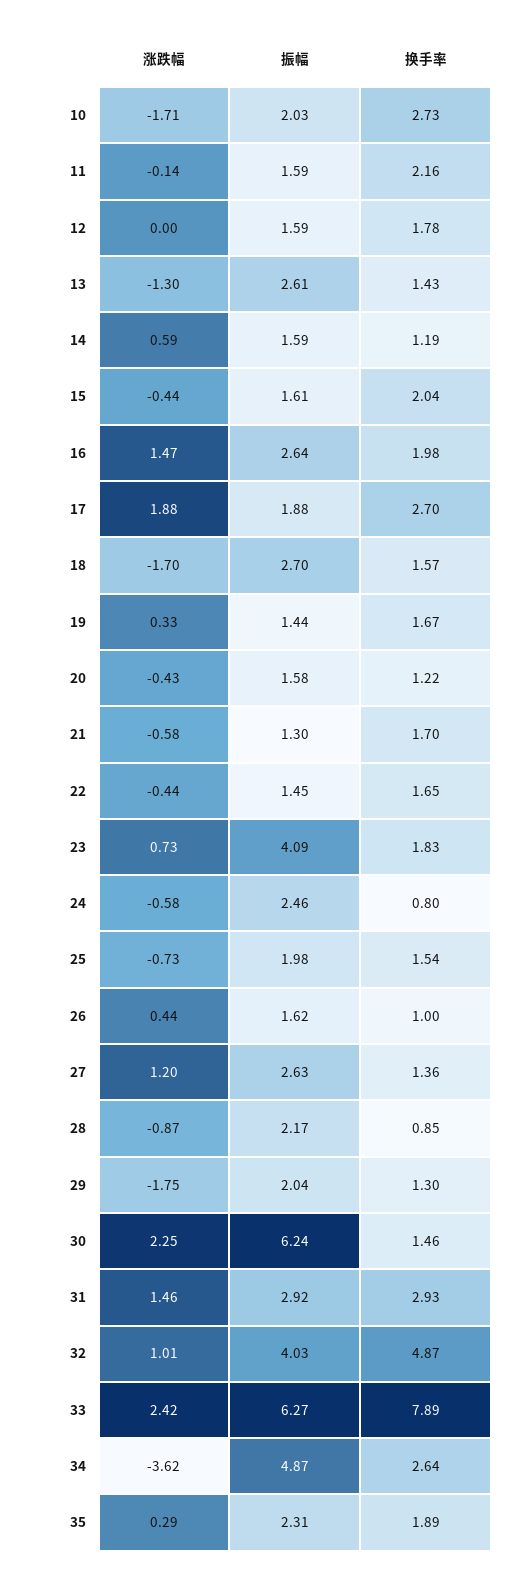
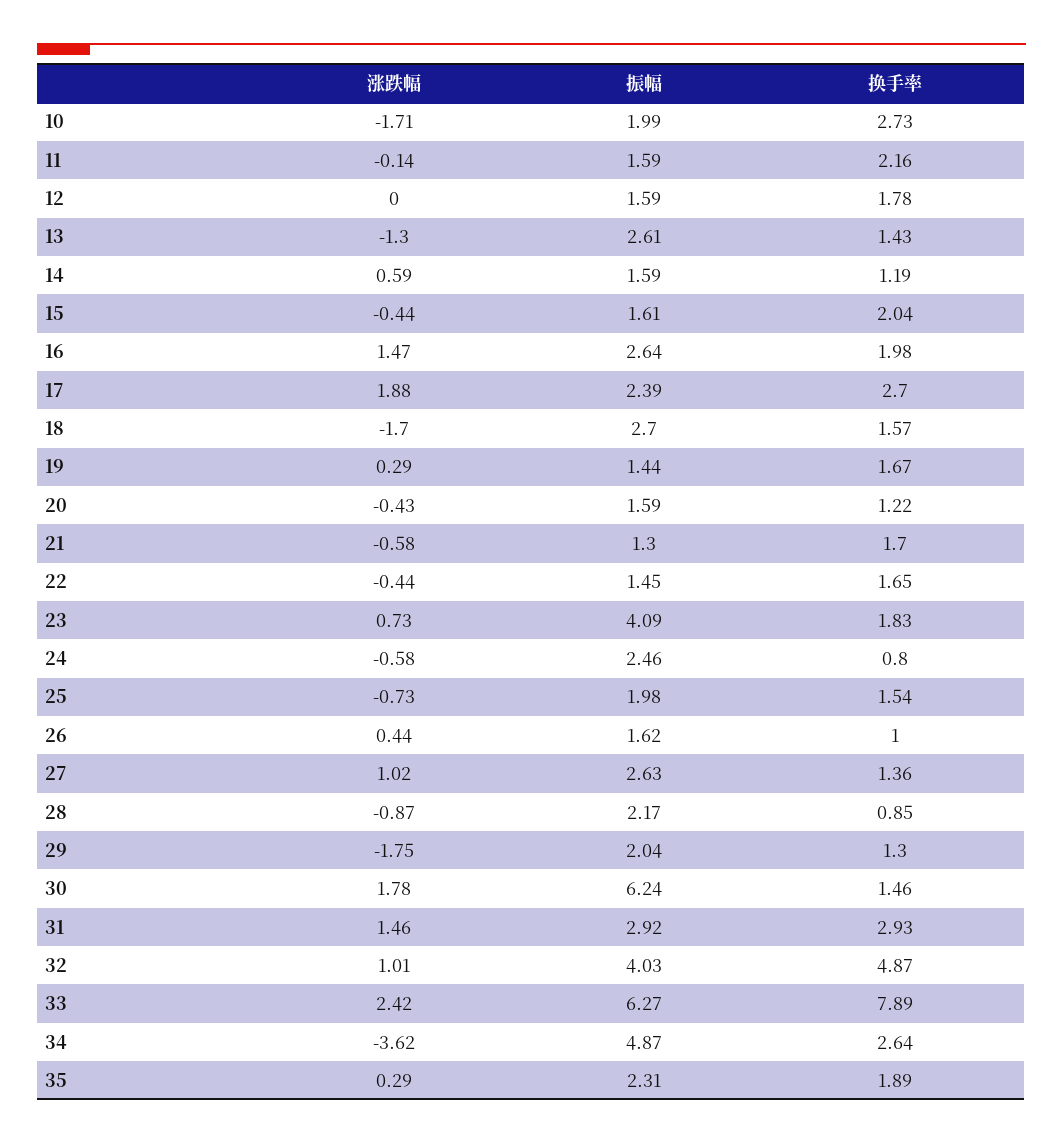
  {
    "涨跌幅": {
      "10": -1.71,
      "11": -0.14,
      "12": 0,
      "13": -1.3,
      "14": 0.59,
      "15": -0.44,
      "16": 1.47,
      "17": 1.88,
      "18": -1.7,
-     "19": 0.33,
+     "19": 0.29,
      "20": -0.43,
      "21": -0.58,
      "22": -0.44,
      "23": 0.73,
      "24": -0.58,
      "25": -0.73,
      "26": 0.44,
-     "27": 1.2,
+     "27": 1.02,
      "28": -0.87,
      "29": -1.75,
-     "30": 2.25,
+     "30": 1.78,
      "31": 1.46,
      "32": 1.01,
      "33": 2.42,
      "34": -3.62,
      "35": 0.29
    },
    "振幅": {
-     "10": 2.03,
+     "10": 1.99,
      "11": 1.59,
      "12": 1.59,
      "13": 2.61,
      "14": 1.59,
      "15": 1.61,
      "16": 2.64,
-     "17": 1.88,
+     "17": 2.39,
      "18": 2.7,
      "19": 1.44,
-     "20": 1.58,
+     "20": 1.59,
      "21": 1.3,
      "22": 1.45,
      "23": 4.09,
      "24": 2.46,
      "25": 1.98,
      "26": 1.62,
      "27": 2.63,
      "28": 2.17,
      "29": 2.04,
      "30": 6.24,
      "31": 2.92,
      "32": 4.03,
      "33": 6.27,
      "34": 4.87,
      "35": 2.31
    },
    "换手率": {
      "10": 2.73,
      "11": 2.16,
      "12": 1.78,
      "13": 1.43,
      "14": 1.19,
      "15": 2.04,
      "16": 1.98,
      "17": 2.7,
      "18": 1.57,
      "19": 1.67,
      "20": 1.22,
      "21": 1.7,
      "22": 1.65,
      "23": 1.83,
      "24": 0.8,
      "25": 1.54,
      "26": 1,
      "27": 1.36,
      "28": 0.85,
      "29": 1.3,
      "30": 1.46,
      "31": 2.93,
      "32": 4.87,
      "33": 7.89,
      "34": 2.64,
      "35": 1.89
    }
  }

